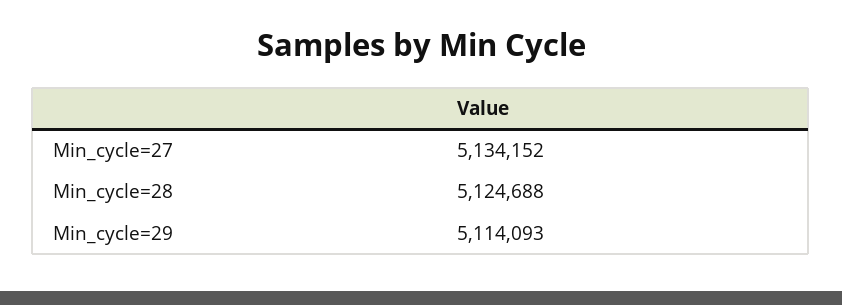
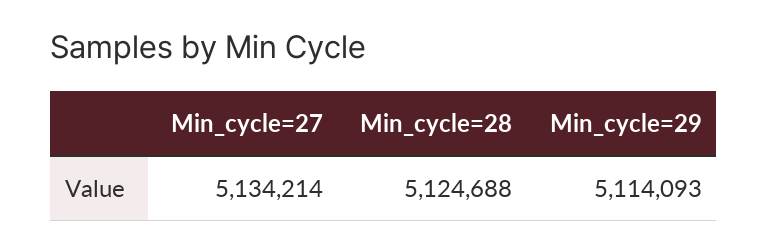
  {
-   "Min_cycle=27": 5134152,
+   "Min_cycle=27": 5134214,
    "Min_cycle=28": 5124688,
    "Min_cycle=29": 5114093
  }

